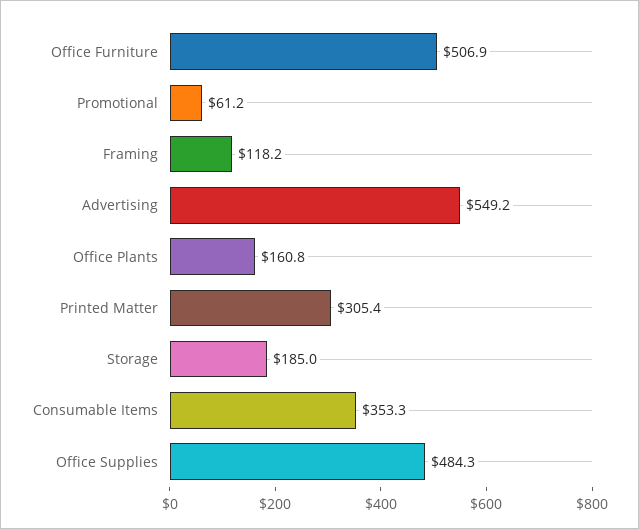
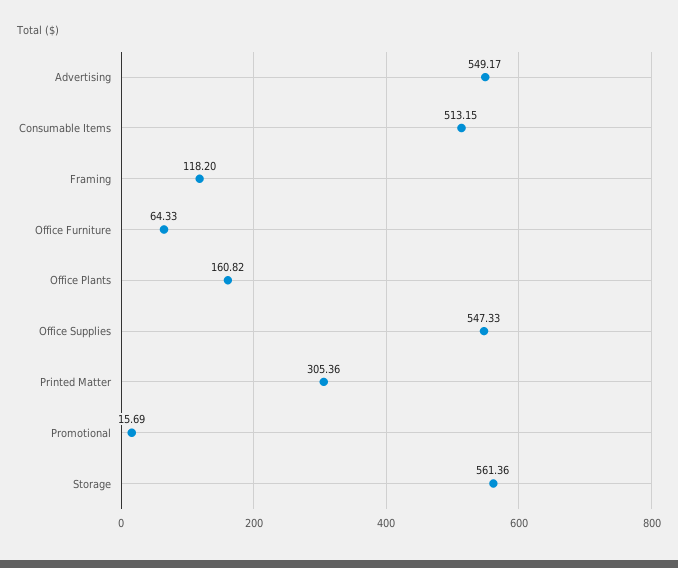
  {
-   "Office Furniture": 506.9,
+   "Office Furniture": 64.33,
-   "Promotional": 61.2,
+   "Promotional": 15.69,
    "Framing": 118.2,
    "Advertising": 549.17,
    "Office Plants": 160.82,
    "Printed Matter": 305.36,
-   "Storage": 185,
+   "Storage": 561.36,
-   "Consumable Items": 353.3,
+   "Consumable Items": 513.15,
-   "Office Supplies": 484.3
+   "Office Supplies": 547.33
  }

